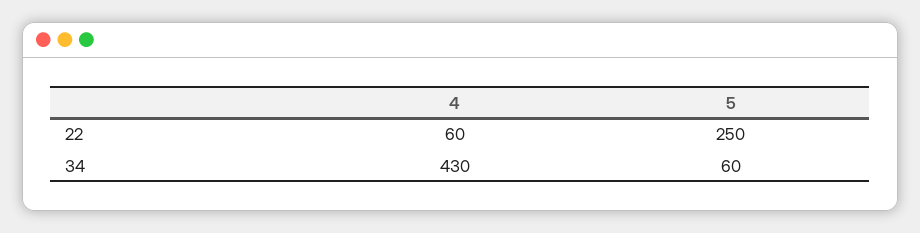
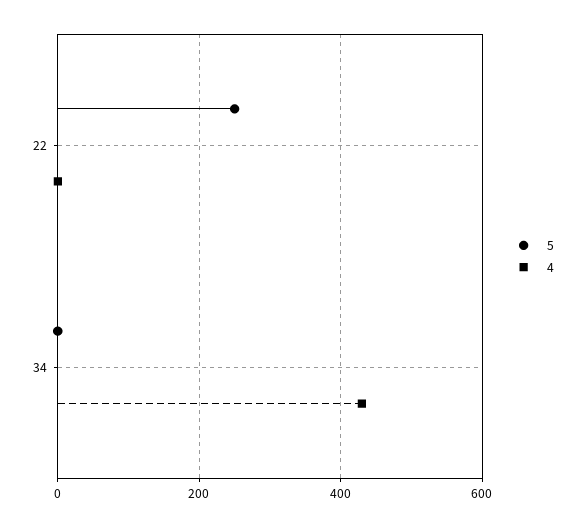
  {
    "4": {
-     "22": 60,
+     "22": 0,
      "34": 430
    },
    "5": {
      "22": 250,
-     "34": 60
+     "34": 0
    }
  }

